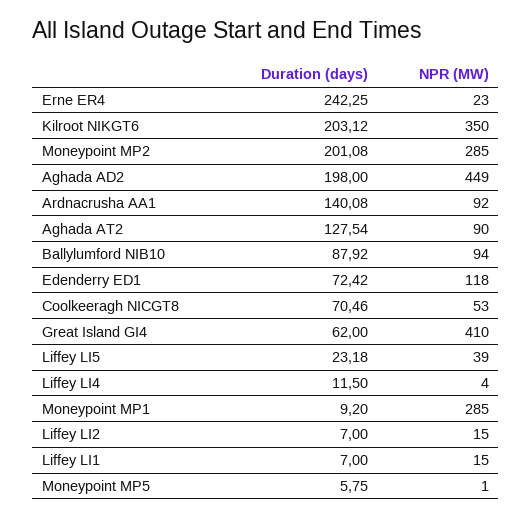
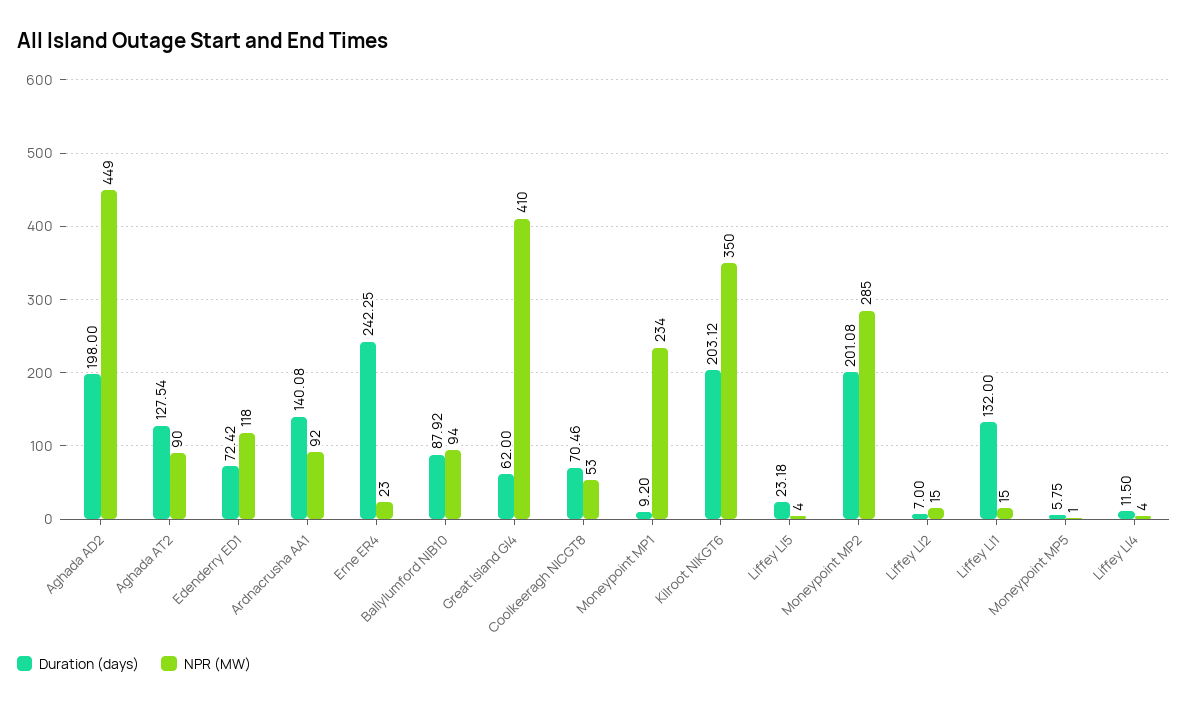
  {
    "Duration (days)": {
      "Erne ER4": 242.25,
      "Kilroot NIKGT6": 203.12,
      "Moneypoint MP2": 201.08,
      "Aghada AD2": 198,
      "Ardnacrusha AA1": 140.08,
      "Aghada AT2": 127.54,
      "Ballylumford NIB10": 87.92,
      "Edenderry ED1": 72.42,
      "Coolkeeragh NICGT8": 70.46,
      "Great Island GI4": 62,
      "Liffey LI5": 23.18,
      "Liffey LI4": 11.5,
      "Moneypoint MP1": 9.2,
      "Liffey LI2": 7,
-     "Liffey LI1": 7,
+     "Liffey LI1": 132,
      "Moneypoint MP5": 5.75
    },
    "NPR (MW)": {
      "Erne ER4": 23,
      "Kilroot NIKGT6": 350,
      "Moneypoint MP2": 285,
      "Aghada AD2": 449,
      "Ardnacrusha AA1": 92,
      "Aghada AT2": 90,
      "Ballylumford NIB10": 94,
      "Edenderry ED1": 118,
      "Coolkeeragh NICGT8": 53,
      "Great Island GI4": 410,
-     "Liffey LI5": 39,
+     "Liffey LI5": 4,
      "Liffey LI4": 4,
-     "Moneypoint MP1": 285,
+     "Moneypoint MP1": 234,
      "Liffey LI2": 15,
      "Liffey LI1": 15,
      "Moneypoint MP5": 1
    }
  }

